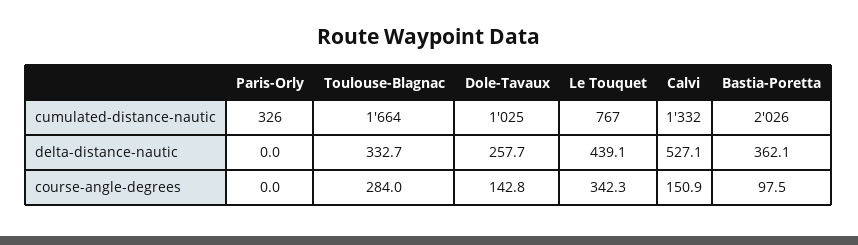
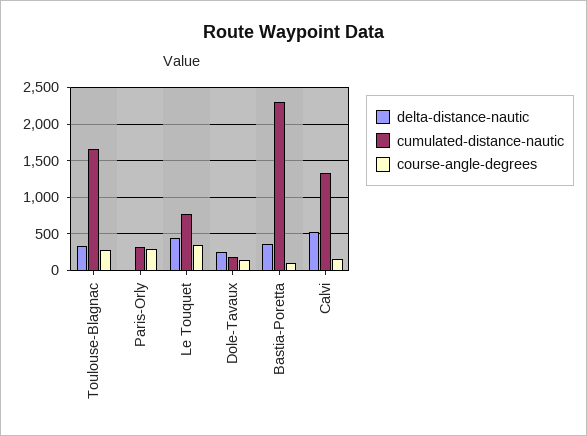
  {
    "cumulated-distance-nautic": {
      "Paris-Orly": 326,
      "Toulouse-Blagnac": 1664,
-     "Dole-Tavaux": 1025,
+     "Dole-Tavaux": 200,
      "Le Touquet": 767,
      "Calvi": 1332,
-     "Bastia-Poretta": 2026
+     "Bastia-Poretta": 2300
    },
    "delta-distance-nautic": {
      "Paris-Orly": 0,
      "Toulouse-Blagnac": 332.7,
      "Dole-Tavaux": 257.7,
      "Le Touquet": 439.1,
      "Calvi": 527.1,
      "Bastia-Poretta": 362.1
    },
    "course-angle-degrees": {
-     "Paris-Orly": 0,
+     "Paris-Orly": 300,
      "Toulouse-Blagnac": 284,
      "Dole-Tavaux": 142.8,
      "Le Touquet": 342.3,
      "Calvi": 150.9,
      "Bastia-Poretta": 97.5
    }
  }

